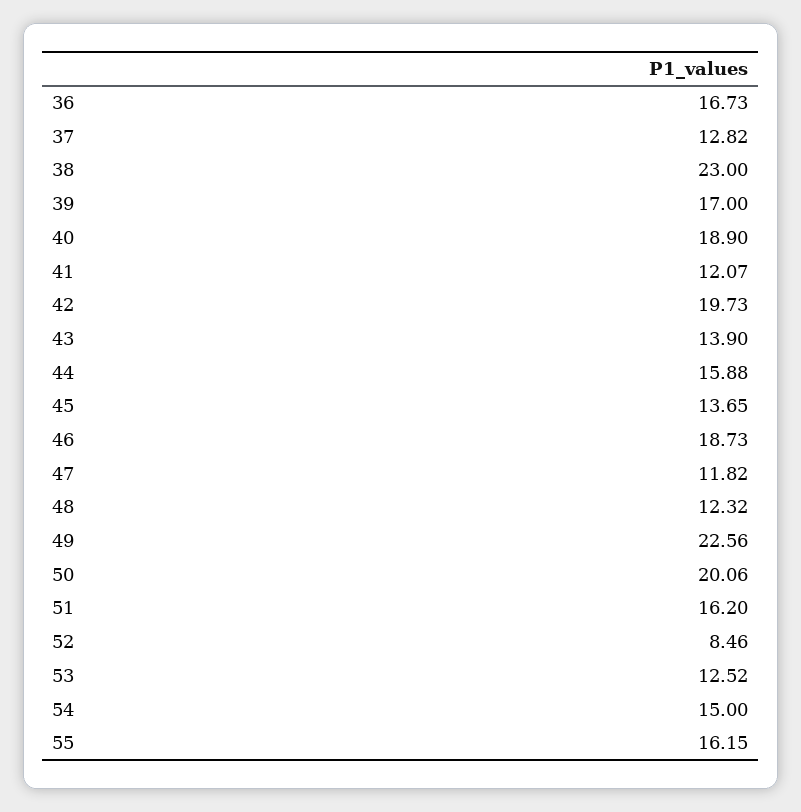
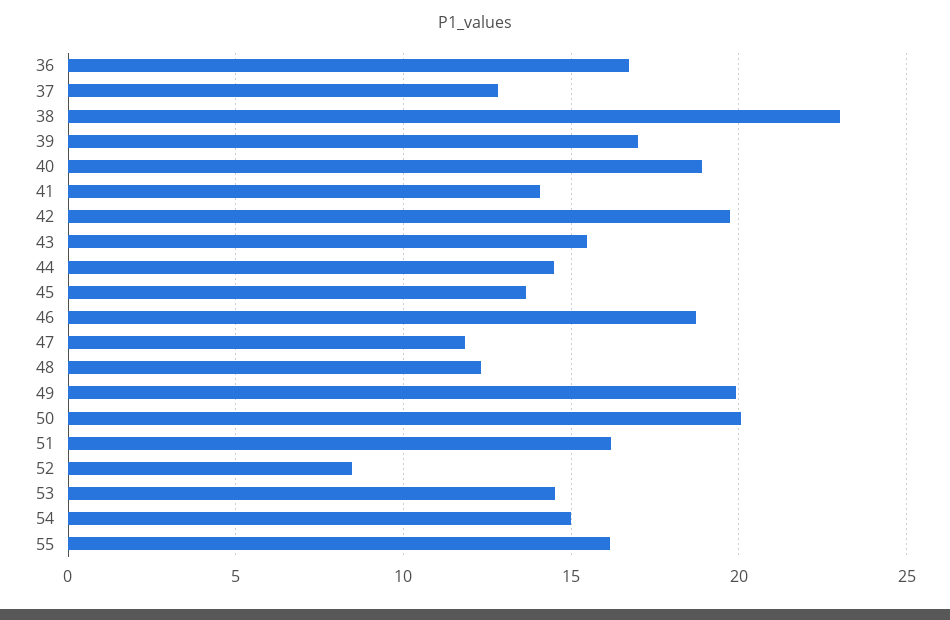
  {
    "36": 16.73,
    "37": 12.82,
    "38": 23,
    "39": 17,
    "40": 18.9,
-   "41": 12.07,
+   "41": 14,
    "42": 19.73,
-   "43": 13.9,
+   "43": 15.5,
-   "44": 15.88,
+   "44": 14.5,
    "45": 13.65,
    "46": 18.73,
    "47": 11.82,
    "48": 12.32,
-   "49": 22.56,
+   "49": 20,
    "50": 20.06,
    "51": 16.2,
    "52": 8.46,
-   "53": 12.52,
+   "53": 14.5,
    "54": 15,
    "55": 16.15
  }

